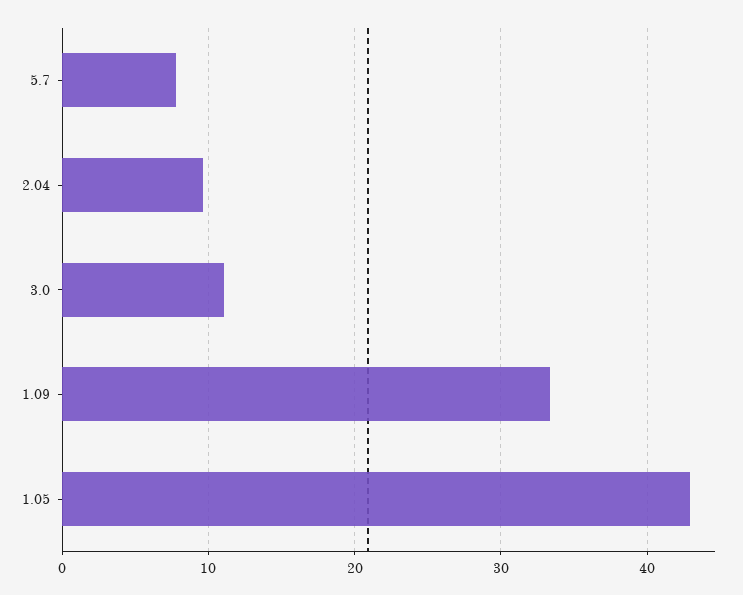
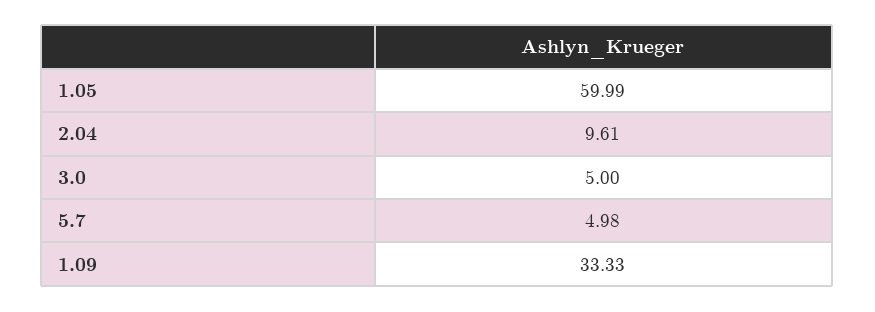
  {
-   "5.7": 8,
+   "5.7": 4.98,
    "2.04": 9.61,
-   "3.0": 11,
+   "3.0": 5,
    "1.09": 33.33,
-   "1.05": 43
+   "1.05": 59.99
  }

